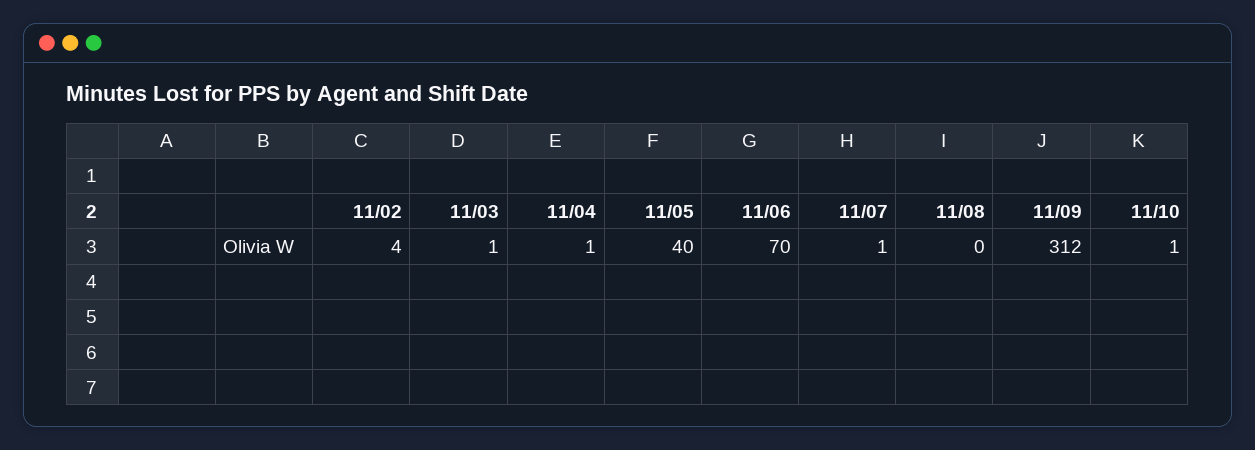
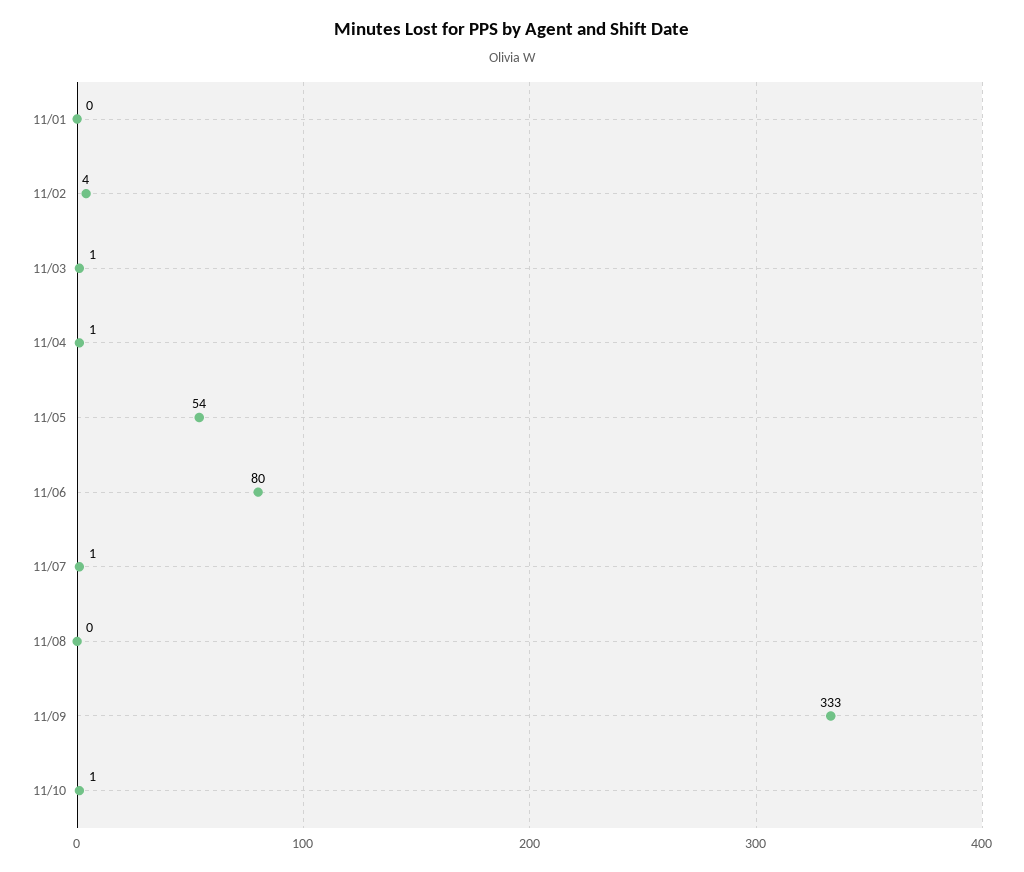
  {
    "11/02": 4,
    "11/03": 1,
    "11/04": 1,
-   "11/05": 40,
+   "11/05": 54,
-   "11/06": 70,
+   "11/06": 80,
    "11/07": 1,
    "11/08": 0,
-   "11/09": 312,
+   "11/09": 333,
-   "11/10": 1
+   "11/10": 1,
+   "11/01": 0
  }

